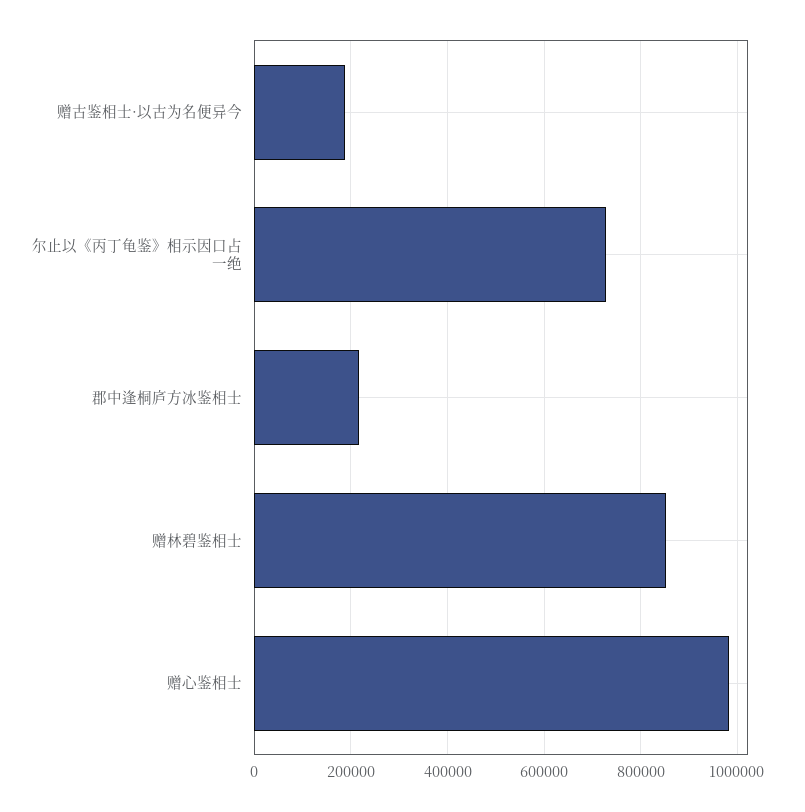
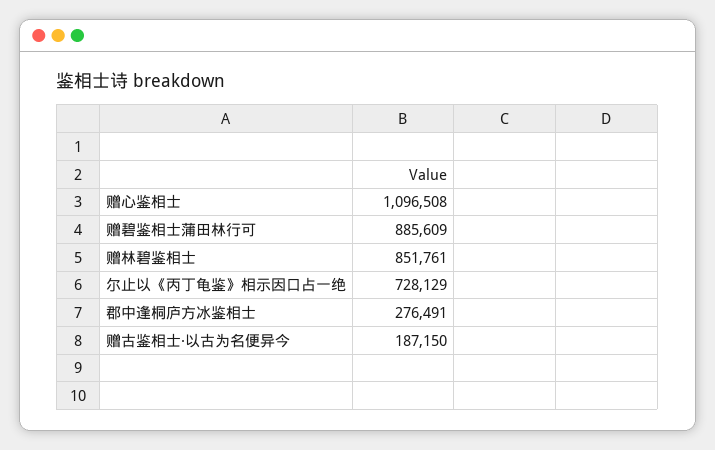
  {
    "赠古鉴相士·以古为名便异今": 187150,
    "尔止以《丙丁龟鉴》相示因口占一绝": 728129,
-   "郡中逢桐庐方冰鉴相士": 220000,
+   "郡中逢桐庐方冰鉴相士": 276491,
    "赠林碧鉴相士": 851761,
-   "赠心鉴相士": 980000
+   "赠心鉴相士": 1096508,
+   "赠碧鉴相士蒲田林行可": 885609
  }

